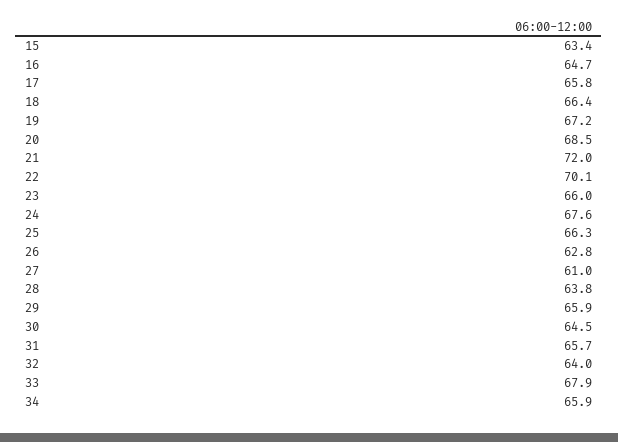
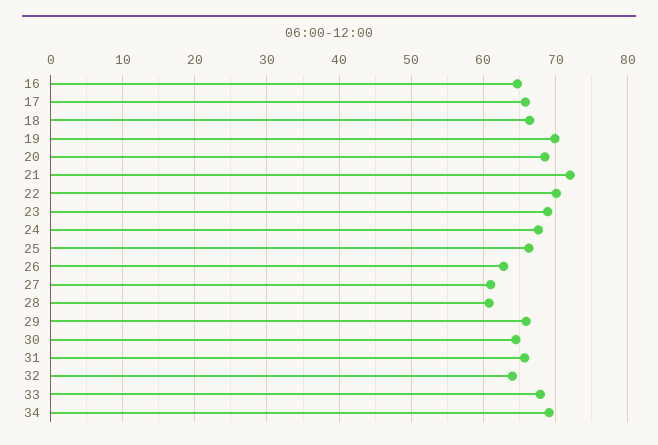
  {
-   "15": 63.4,
    "16": 64.7,
    "17": 65.8,
    "18": 66.4,
-   "19": 67.2,
+   "19": 70,
    "20": 68.5,
    "21": 72,
    "22": 70.1,
-   "23": 66,
+   "23": 69,
    "24": 67.6,
    "25": 66.3,
    "26": 62.8,
    "27": 61,
-   "28": 63.8,
+   "28": 61,
    "29": 65.9,
    "30": 64.5,
    "31": 65.7,
    "32": 64,
    "33": 67.9,
-   "34": 65.9
+   "34": 69
  }

